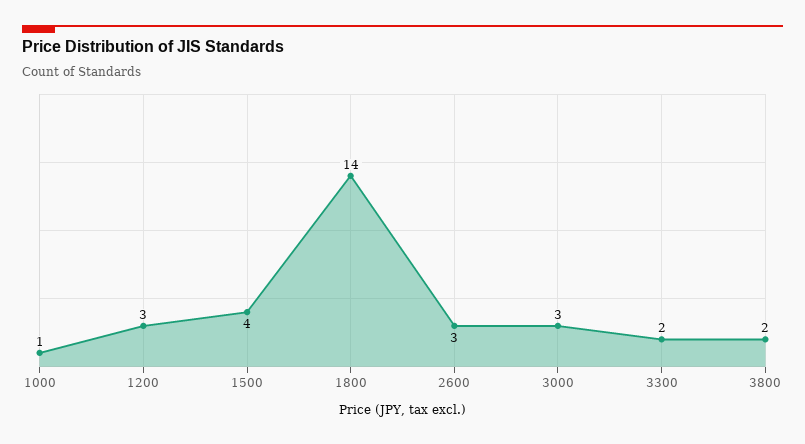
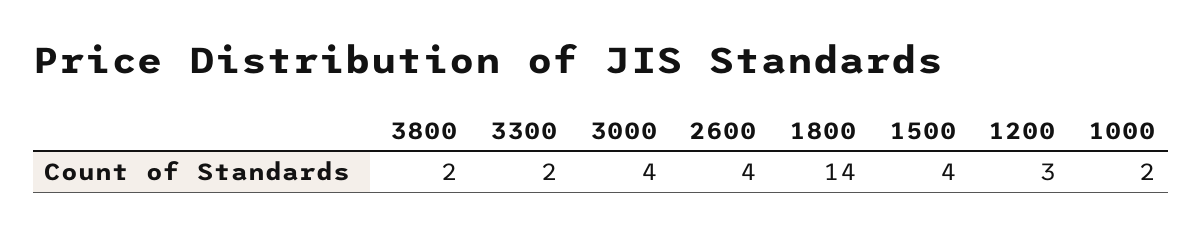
  {
-   "1000": 1,
+   "1000": 2,
    "1200": 3,
    "1500": 4,
    "1800": 14,
-   "2600": 3,
+   "2600": 4,
-   "3000": 3,
+   "3000": 4,
    "3300": 2,
    "3800": 2
  }

